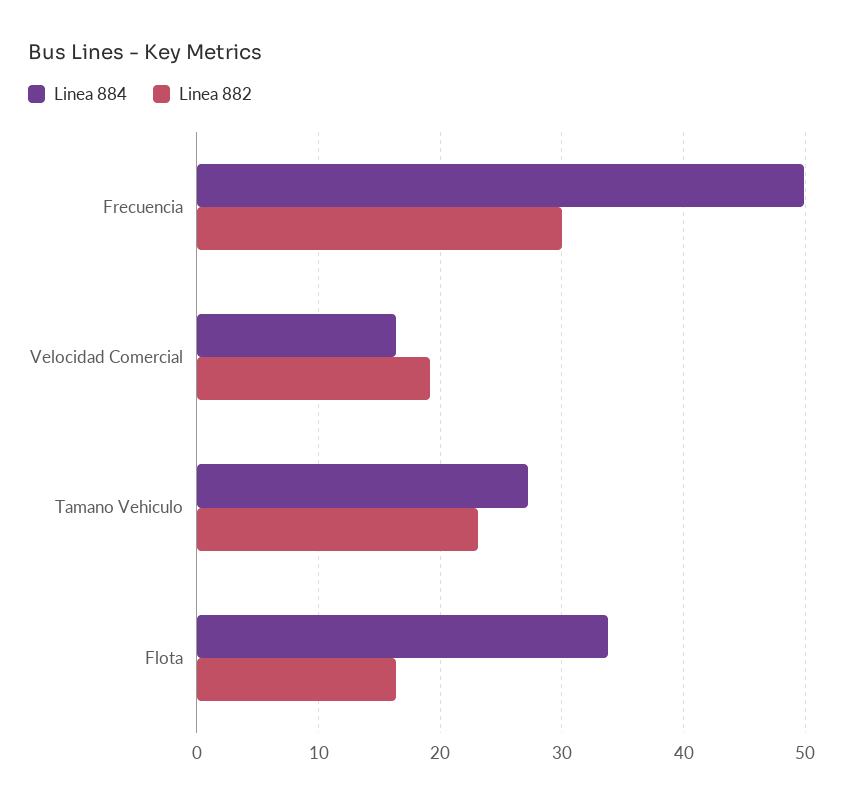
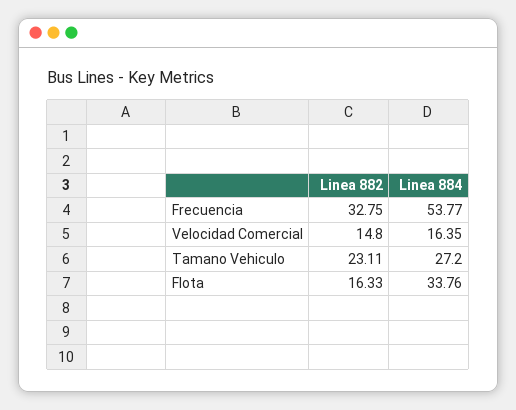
  {
    "Linea 884": {
-     "Frecuencia": 50,
+     "Frecuencia": 53.77,
      "Velocidad Comercial": 16.35,
      "Tamano Vehiculo": 27.2,
      "Flota": 33.76
    },
    "Linea 882": {
-     "Frecuencia": 30,
+     "Frecuencia": 32.75,
-     "Velocidad Comercial": 19,
+     "Velocidad Comercial": 14.8,
      "Tamano Vehiculo": 23.11,
      "Flota": 16.33
    }
  }

